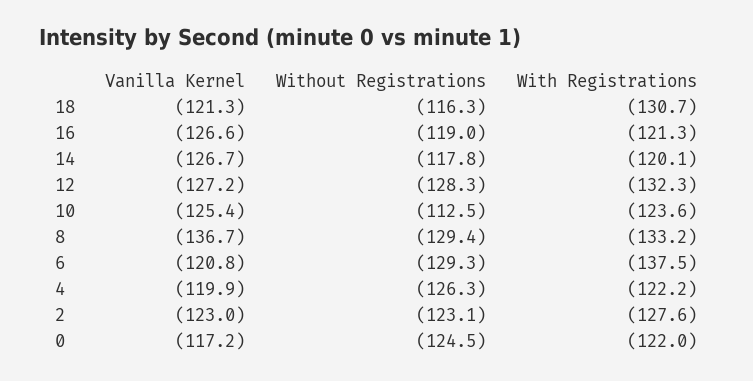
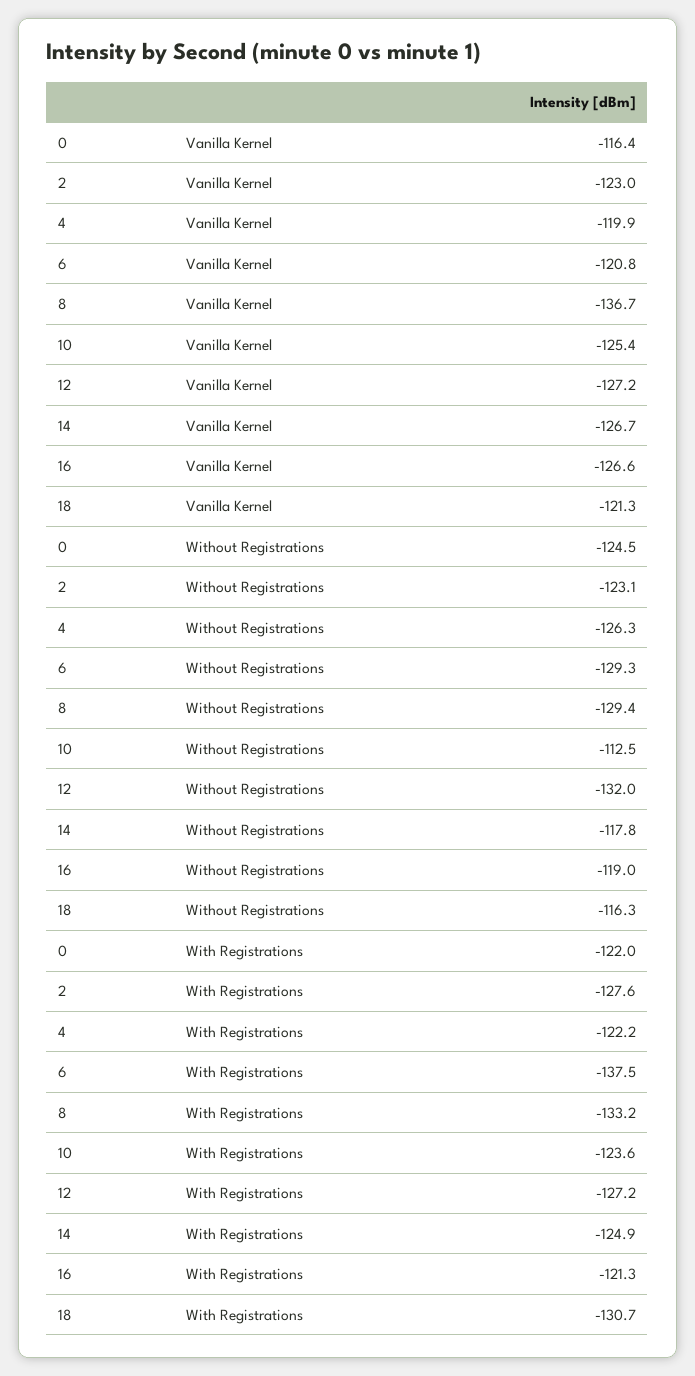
  {
    "Vanilla Kernel": {
      "18": -121.3,
      "16": -126.6,
      "14": -126.7,
      "12": -127.2,
      "10": -125.4,
      "8": -136.7,
      "6": -120.8,
      "4": -119.9,
      "2": -123,
-     "0": -117.2
+     "0": -116.4
    },
    "Without Registrations": {
      "18": -116.3,
      "16": -119,
      "14": -117.8,
-     "12": -128.3,
+     "12": -132,
      "10": -112.5,
      "8": -129.4,
      "6": -129.3,
      "4": -126.3,
      "2": -123.1,
      "0": -124.5
    },
    "With Registrations": {
      "18": -130.7,
      "16": -121.3,
-     "14": -120.1,
+     "14": -124.9,
-     "12": -132.3,
+     "12": -127.2,
      "10": -123.6,
      "8": -133.2,
      "6": -137.5,
      "4": -122.2,
      "2": -127.6,
      "0": -122
    }
  }

